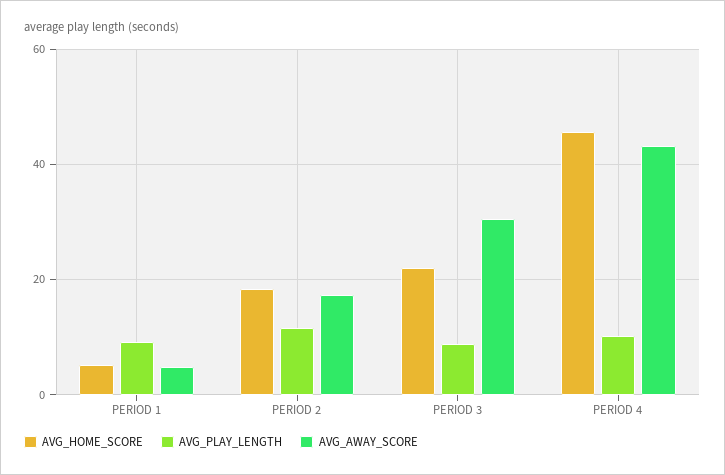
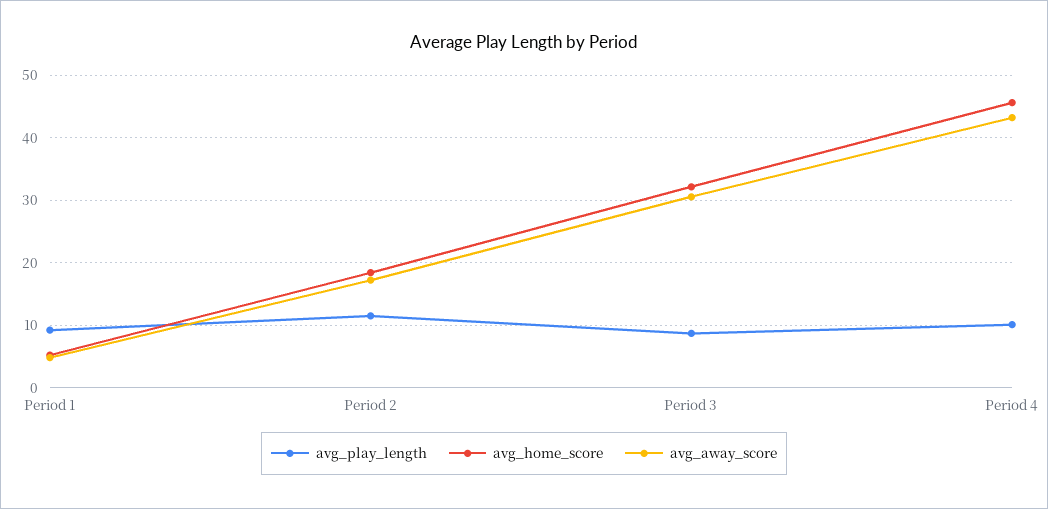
  {
    "AVG_HOME_SCORE": {
      "PERIOD 1": 5,
      "PERIOD 2": 18,
-     "PERIOD 3": 22,
+     "PERIOD 3": 32,
      "PERIOD 4": 46
    },
    "AVG_PLAY_LENGTH": {
      "PERIOD 1": 9,
      "PERIOD 2": 12,
      "PERIOD 3": 9,
      "PERIOD 4": 10
    },
    "AVG_AWAY_SCORE": {
      "PERIOD 1": 5,
      "PERIOD 2": 17,
      "PERIOD 3": 31,
      "PERIOD 4": 43
    }
  }

